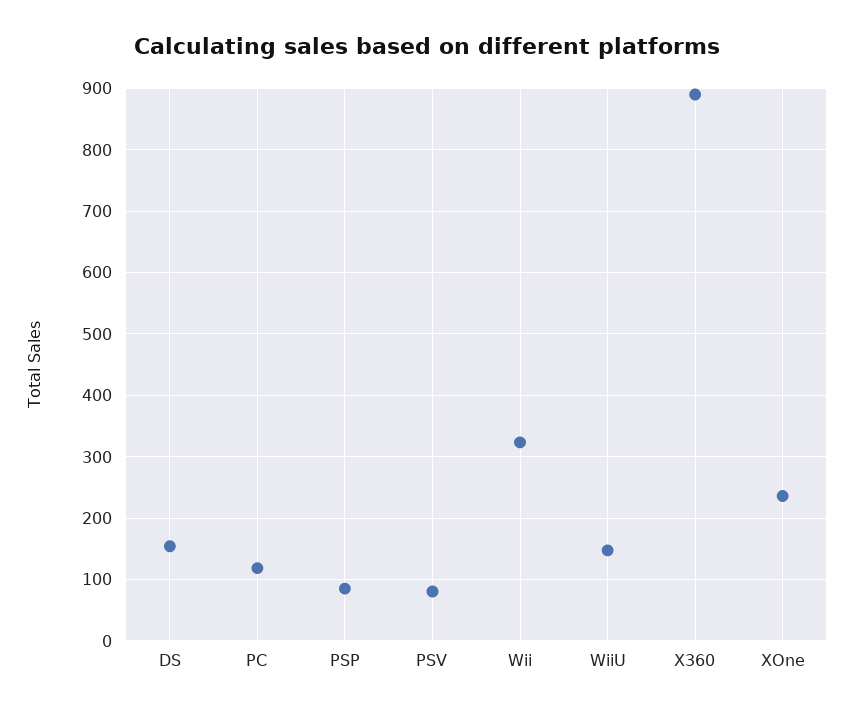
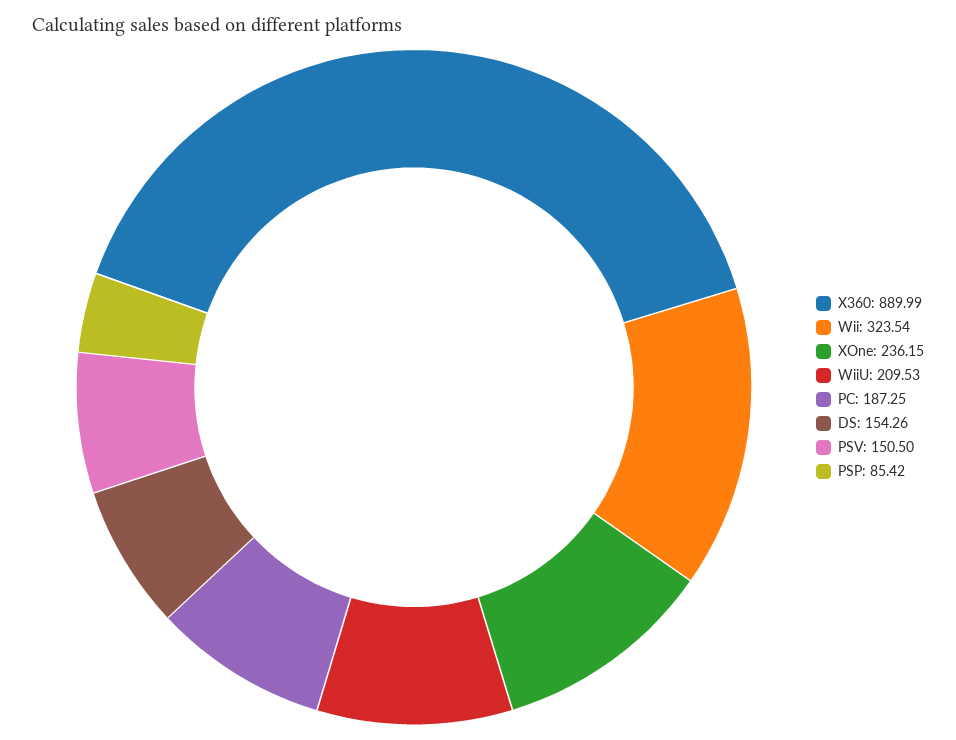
  {
    "DS": 154.26,
-   "PC": 120,
+   "PC": 187.25,
    "PSP": 85.42,
-   "PSV": 80,
+   "PSV": 150.5,
    "Wii": 323.54,
-   "WiiU": 150,
+   "WiiU": 209.53,
    "X360": 889.99,
    "XOne": 236.15
  }

